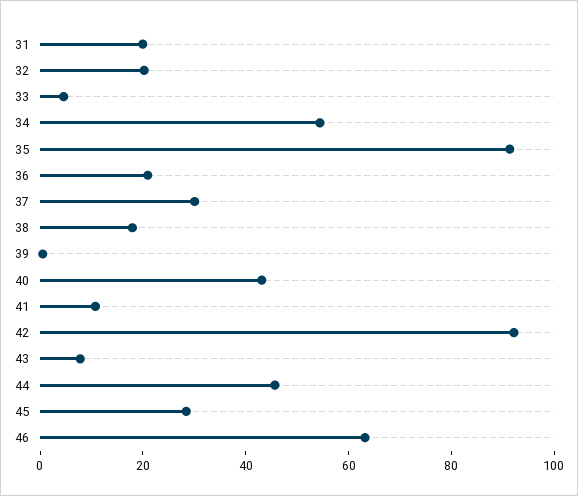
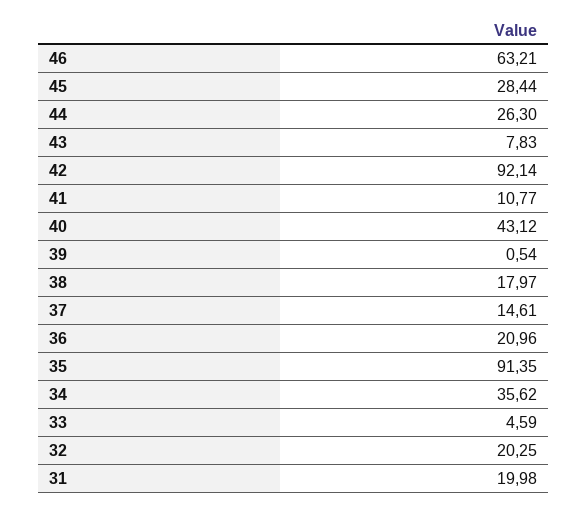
  {
    "31": 19.98,
    "32": 20.25,
    "33": 4.59,
-   "34": 55,
+   "34": 35.62,
    "35": 91.35,
    "36": 20.96,
-   "37": 30,
+   "37": 14.61,
    "38": 17.97,
    "39": 0.54,
    "40": 43.12,
    "41": 10.77,
    "42": 92.14,
    "43": 7.83,
-   "44": 45,
+   "44": 26.3,
    "45": 28.44,
    "46": 63.21
  }

